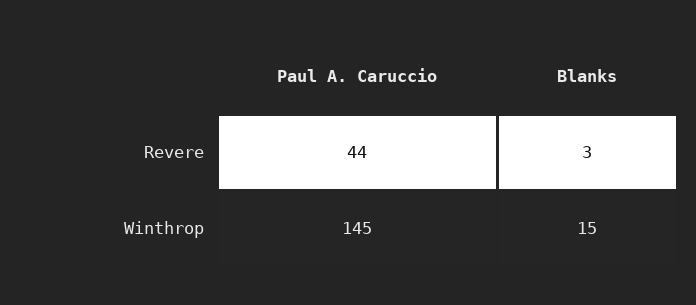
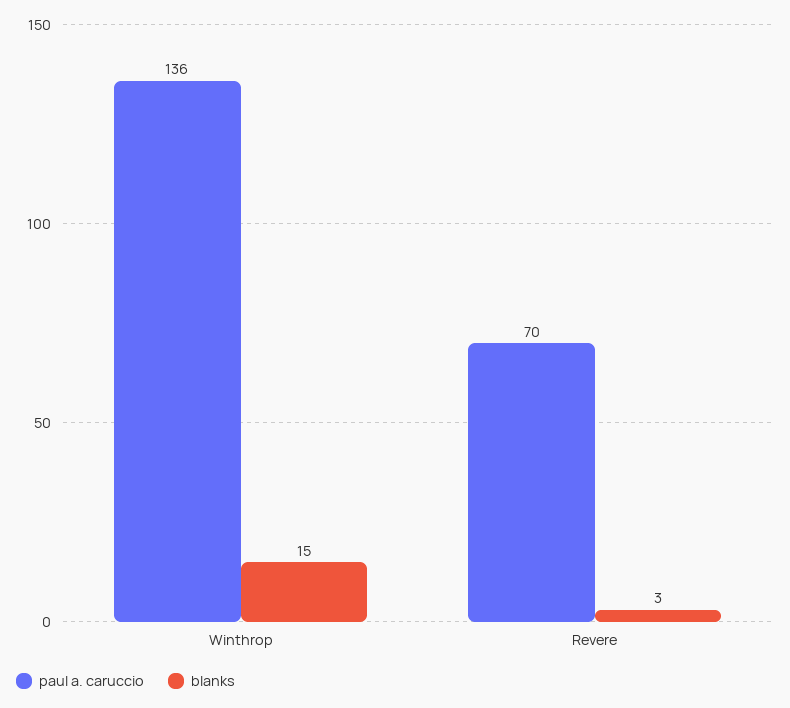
  {
    "Paul A. Caruccio": {
-     "Revere": 44,
+     "Revere": 70,
-     "Winthrop": 145
+     "Winthrop": 136
    },
    "Blanks": {
      "Revere": 3,
      "Winthrop": 15
    }
  }

